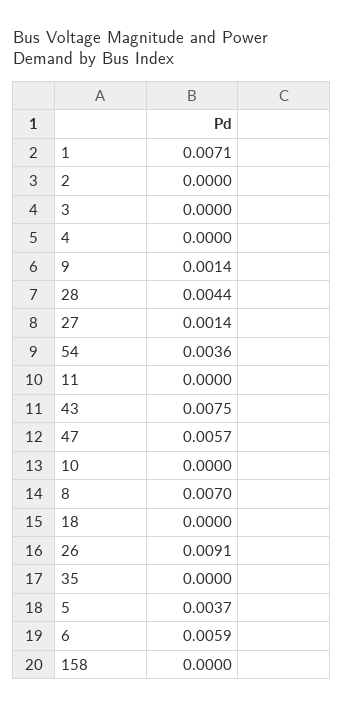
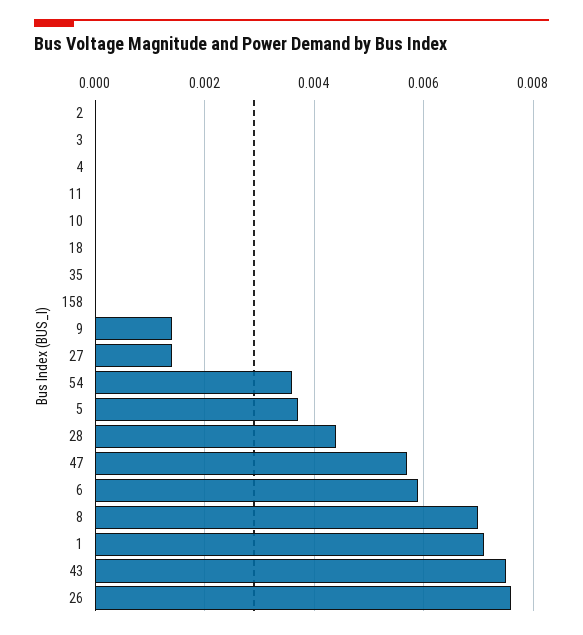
  {
    "1": 0.0071,
    "2": 0,
    "3": 0,
    "4": 0,
    "9": 0.0014,
    "28": 0.0044,
    "27": 0.0014,
    "54": 0.0036,
    "11": 0,
    "43": 0.0075,
    "47": 0.0057,
    "10": 0,
    "8": 0.007,
    "18": 0,
-   "26": 0.0091,
+   "26": 0.0075,
    "35": 0,
    "5": 0.0037,
    "6": 0.0059,
    "158": 0
  }

